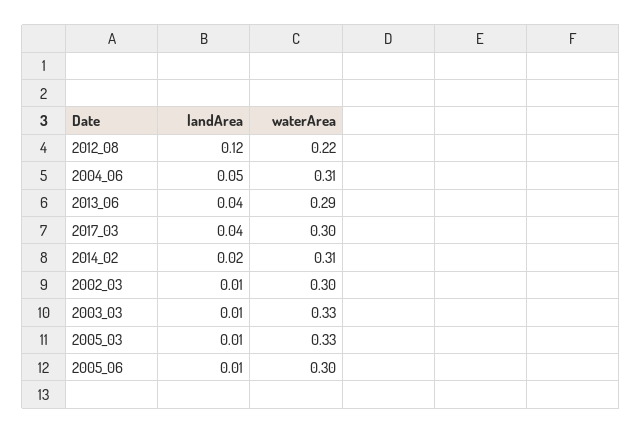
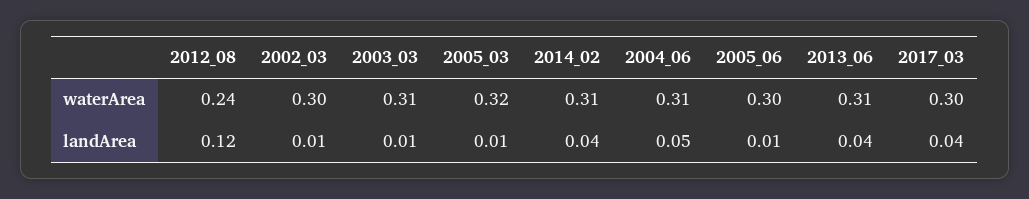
  {
    "landArea": {
      "2012_08": 0.12,
      "2004_06": 0.05,
      "2013_06": 0.04,
      "2017_03": 0.04,
-     "2014_02": 0.02,
+     "2014_02": 0.04,
      "2002_03": 0.01,
      "2003_03": 0.01,
      "2005_03": 0.01,
      "2005_06": 0.01
    },
    "waterArea": {
-     "2012_08": 0.22,
+     "2012_08": 0.24,
      "2004_06": 0.31,
-     "2013_06": 0.29,
+     "2013_06": 0.31,
      "2017_03": 0.3,
      "2014_02": 0.31,
      "2002_03": 0.3,
-     "2003_03": 0.33,
+     "2003_03": 0.31,
-     "2005_03": 0.33,
+     "2005_03": 0.32,
      "2005_06": 0.3
    }
  }

